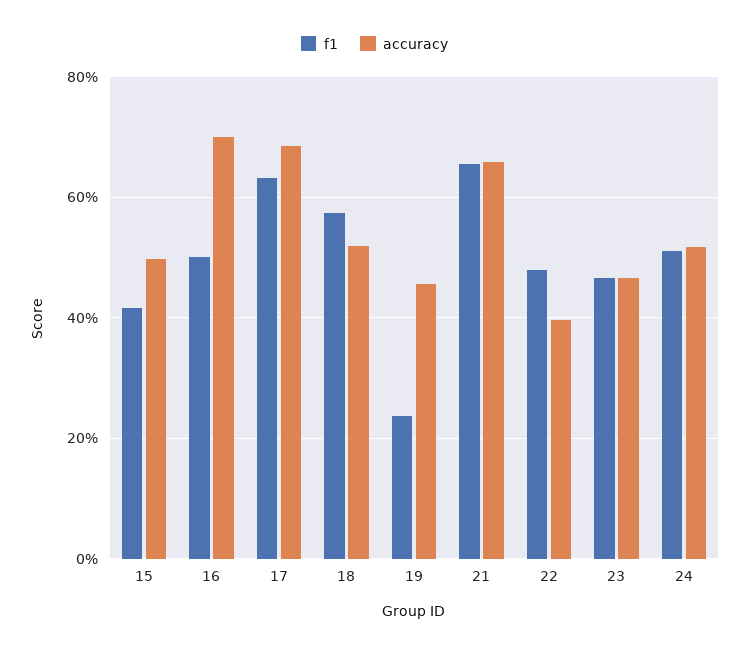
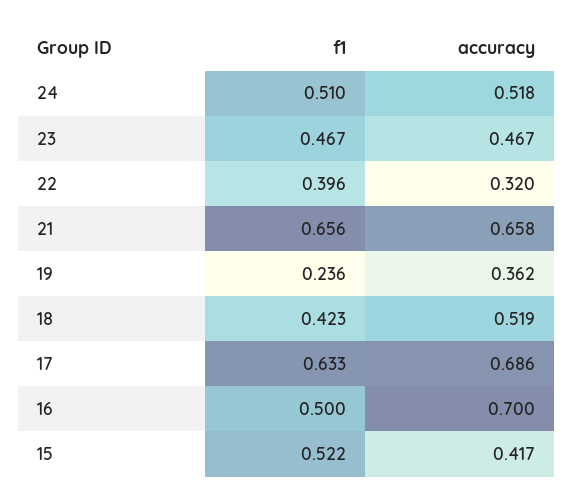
  {
    "f1": {
-     "15": 0.42,
+     "15": 0.522,
      "16": 0.5,
      "17": 0.633,
-     "18": 0.58,
+     "18": 0.423,
      "19": 0.236,
      "21": 0.656,
-     "22": 0.48,
+     "22": 0.396,
      "23": 0.467,
      "24": 0.51
    },
    "accuracy": {
-     "15": 0.5,
+     "15": 0.417,
      "16": 0.7,
      "17": 0.686,
      "18": 0.519,
-     "19": 0.46,
+     "19": 0.362,
      "21": 0.658,
-     "22": 0.4,
+     "22": 0.32,
      "23": 0.467,
      "24": 0.518
    }
  }

